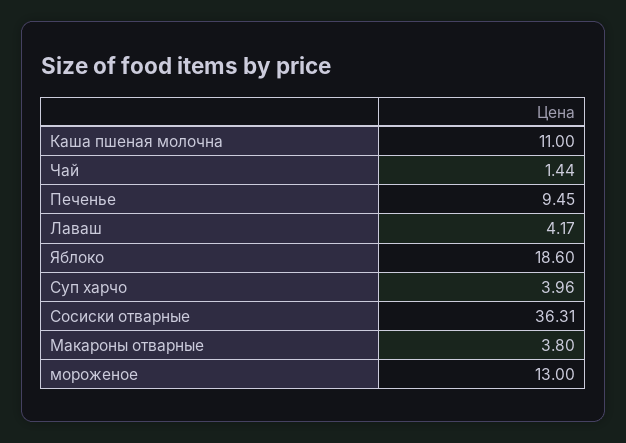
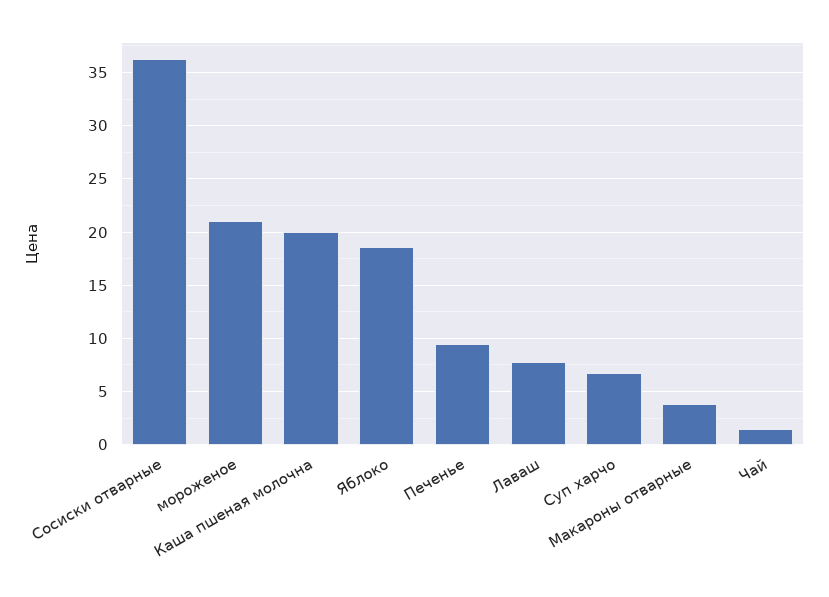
  {
-   "Каша пшеная молочна": 11,
+   "Каша пшеная молочна": 20,
    "Чай": 1.44,
    "Печенье": 9.45,
-   "Лаваш": 4.17,
+   "Лаваш": 8,
    "Яблоко": 18.6,
-   "Суп харчо": 3.96,
+   "Суп харчо": 7,
    "Сосиски отварные": 36.31,
    "Макароны отварные": 3.8,
-   "мороженое": 13
+   "мороженое": 21
  }

